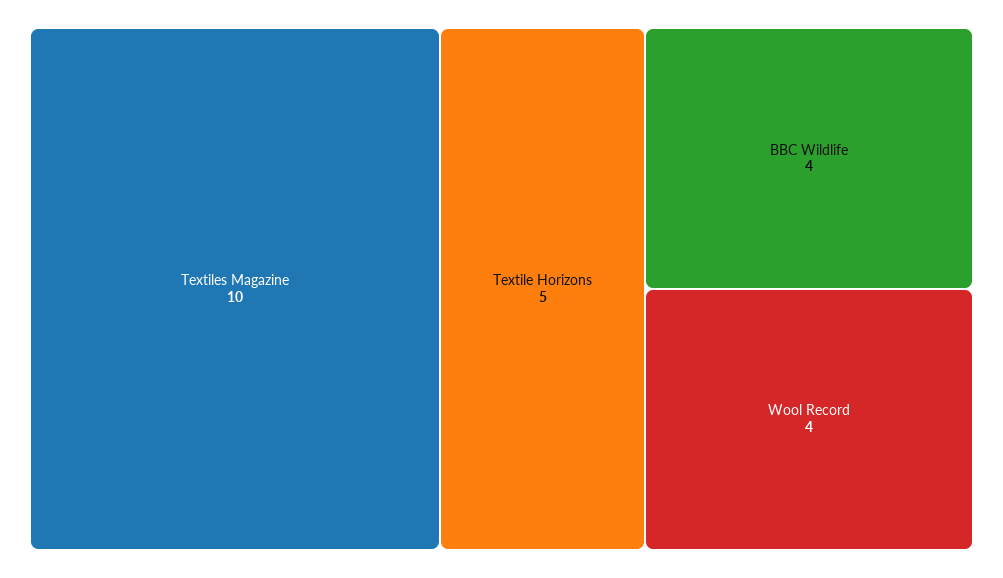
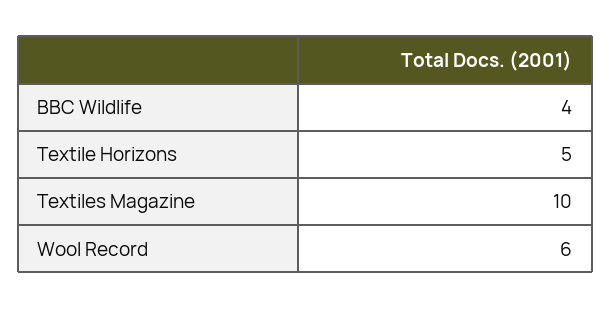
  {
    "Textiles Magazine": 10,
    "Textile Horizons": 5,
    "BBC Wildlife": 4,
-   "Wool Record": 4
+   "Wool Record": 6
  }

